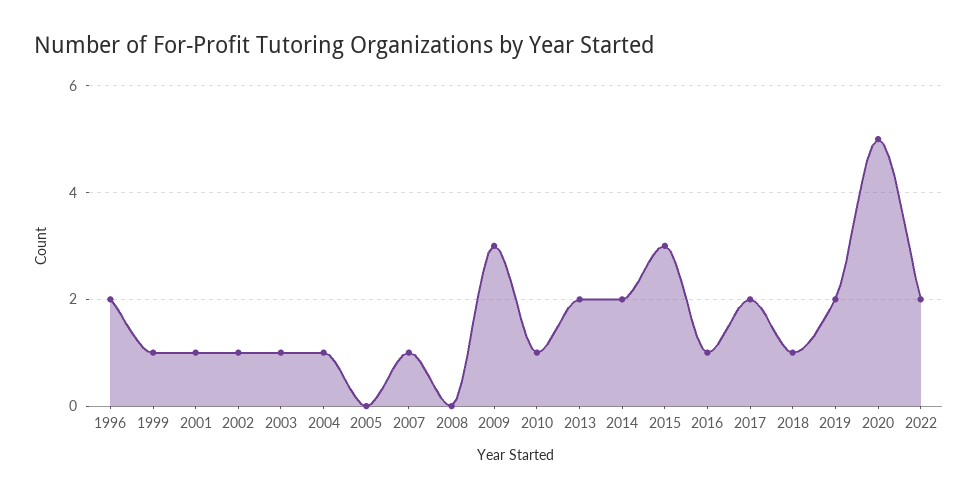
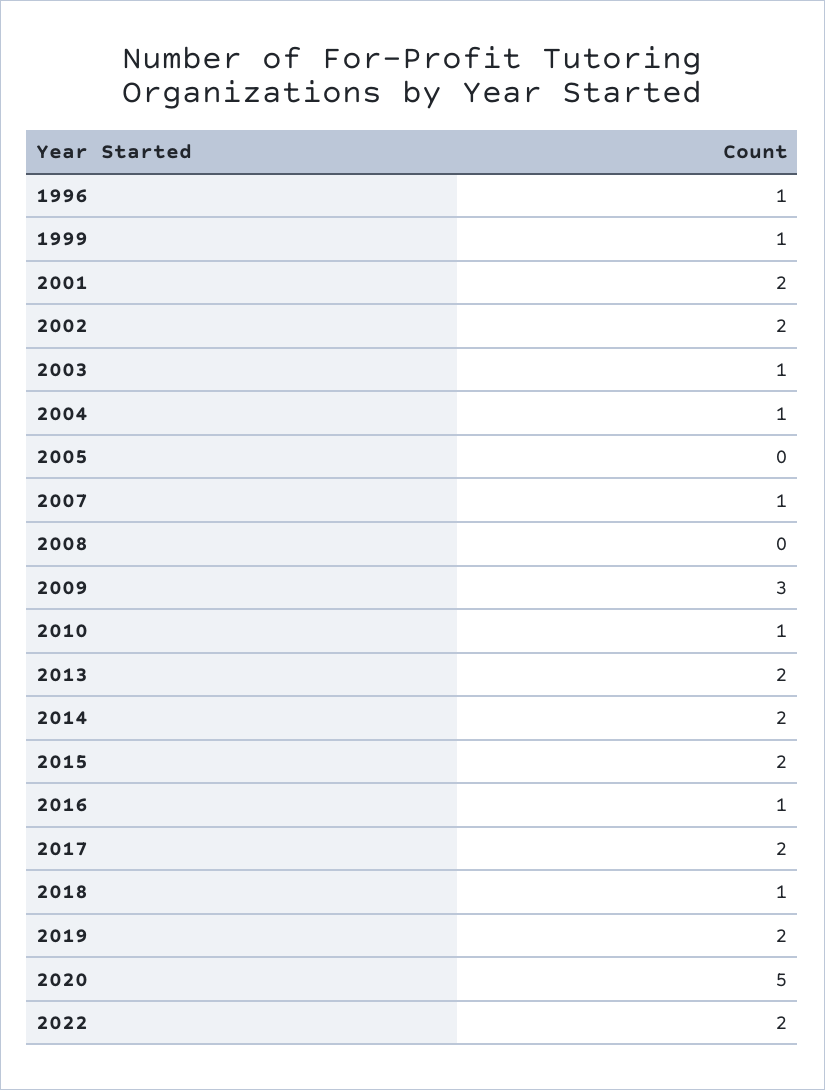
  {
-   "1996": 2,
+   "1996": 1,
    "1999": 1,
-   "2001": 1,
+   "2001": 2,
-   "2002": 1,
+   "2002": 2,
    "2003": 1,
    "2004": 1,
    "2005": 0,
    "2007": 1,
    "2008": 0,
    "2009": 3,
    "2010": 1,
    "2013": 2,
    "2014": 2,
-   "2015": 3,
+   "2015": 2,
    "2016": 1,
    "2017": 2,
    "2018": 1,
    "2019": 2,
    "2020": 5,
    "2022": 2
  }

